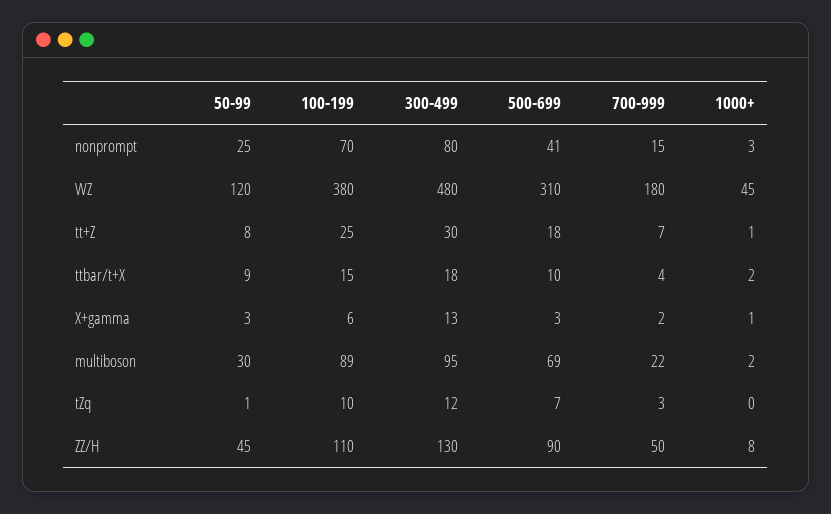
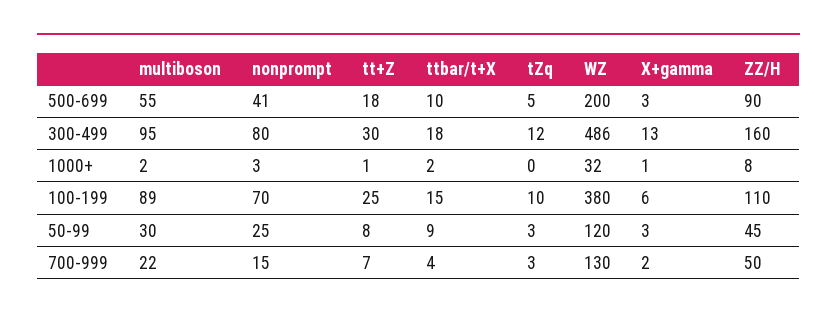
  {
    "50-99": {
      "nonprompt": 25,
      "WZ": 120,
      "tt+Z": 8,
      "ttbar/t+X": 9,
      "X+gamma": 3,
      "multiboson": 30,
-     "tZq": 1,
+     "tZq": 3,
      "ZZ/H": 45
    },
    "100-199": {
      "nonprompt": 70,
      "WZ": 380,
      "tt+Z": 25,
      "ttbar/t+X": 15,
      "X+gamma": 6,
      "multiboson": 89,
      "tZq": 10,
      "ZZ/H": 110
    },
    "300-499": {
      "nonprompt": 80,
-     "WZ": 480,
+     "WZ": 486,
      "tt+Z": 30,
      "ttbar/t+X": 18,
      "X+gamma": 13,
      "multiboson": 95,
      "tZq": 12,
-     "ZZ/H": 130
+     "ZZ/H": 160
    },
    "500-699": {
      "nonprompt": 41,
-     "WZ": 310,
+     "WZ": 200,
      "tt+Z": 18,
      "ttbar/t+X": 10,
      "X+gamma": 3,
-     "multiboson": 69,
+     "multiboson": 55,
-     "tZq": 7,
+     "tZq": 5,
      "ZZ/H": 90
    },
    "700-999": {
      "nonprompt": 15,
-     "WZ": 180,
+     "WZ": 130,
      "tt+Z": 7,
      "ttbar/t+X": 4,
      "X+gamma": 2,
      "multiboson": 22,
      "tZq": 3,
      "ZZ/H": 50
    },
    "1000+": {
      "nonprompt": 3,
-     "WZ": 45,
+     "WZ": 32,
      "tt+Z": 1,
      "ttbar/t+X": 2,
      "X+gamma": 1,
      "multiboson": 2,
      "tZq": 0,
      "ZZ/H": 8
    }
  }

